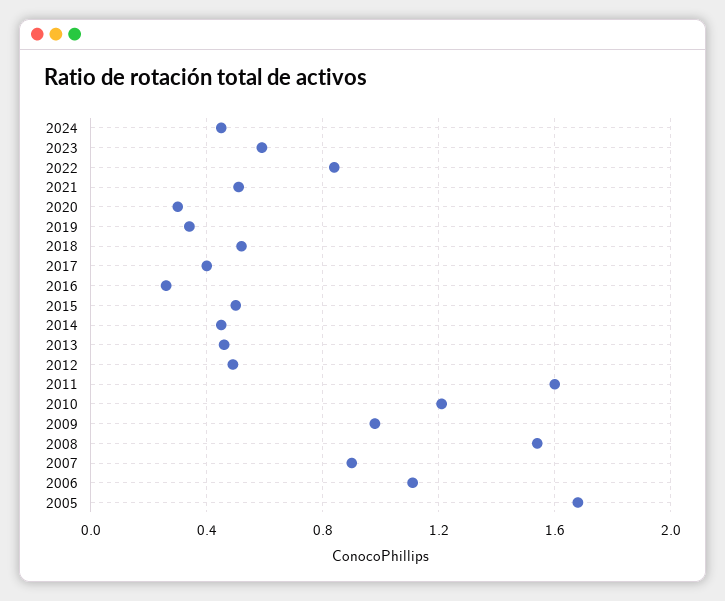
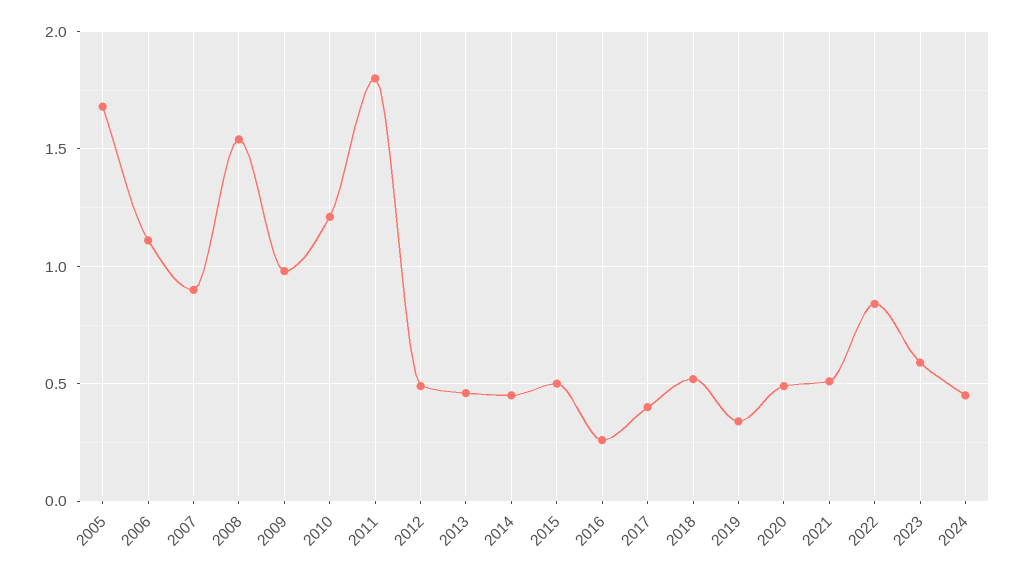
  {
    "2024": 0.45,
    "2023": 0.6,
    "2022": 0.85,
    "2021": 0.5,
-   "2020": 0.3,
+   "2020": 0.5,
    "2019": 0.35,
    "2018": 0.5,
    "2017": 0.4,
    "2016": 0.25,
    "2015": 0.5,
    "2014": 0.45,
    "2013": 0.45,
    "2012": 0.5,
-   "2011": 1.6,
+   "2011": 1.8,
    "2010": 1.2,
    "2009": 1,
    "2008": 1.55,
    "2007": 0.9,
    "2006": 1.1,
    "2005": 1.7
  }

